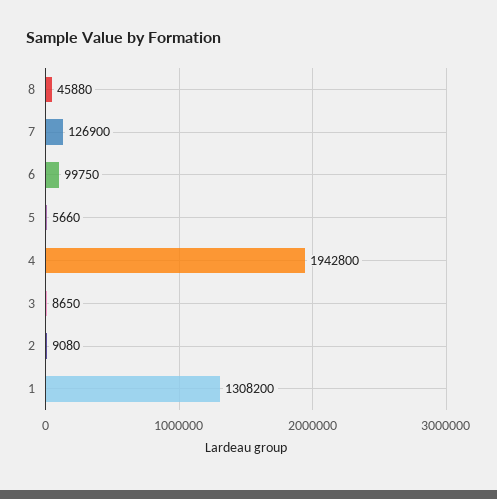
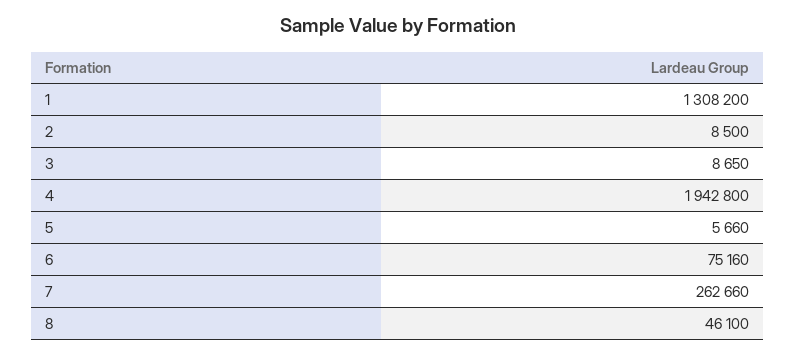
  {
-   "8": 45880,
+   "8": 46100,
-   "7": 126900,
+   "7": 262660,
-   "6": 99750,
+   "6": 75160,
    "5": 5660,
    "4": 1942800,
    "3": 8650,
-   "2": 9080,
+   "2": 8500,
    "1": 1308200
  }

